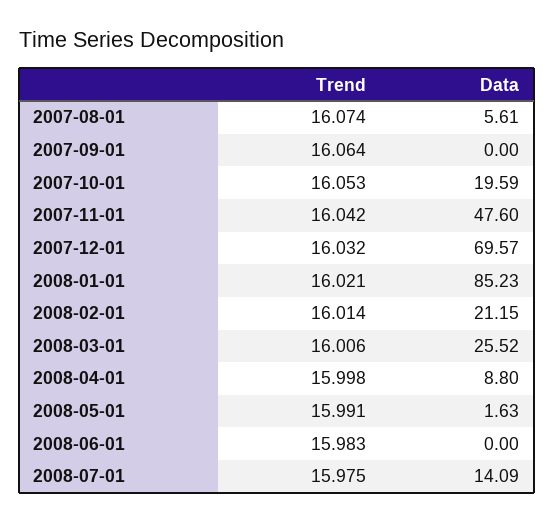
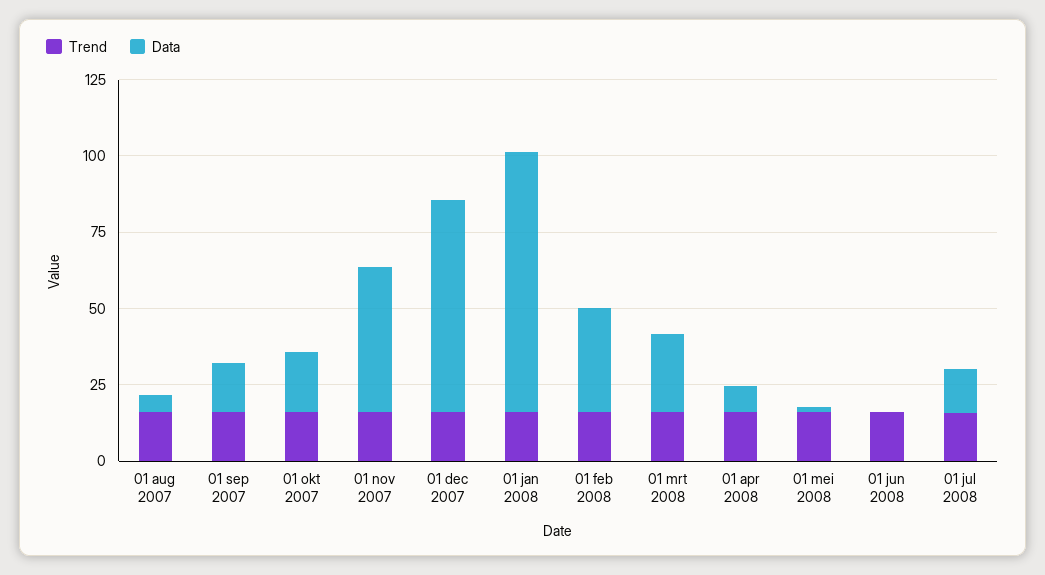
  {
    "Trend": {
      "2007-08-01": 16.074,
      "2007-09-01": 16.064,
      "2007-10-01": 16.053,
      "2007-11-01": 16.042,
      "2007-12-01": 16.032,
      "2008-01-01": 16.021,
      "2008-02-01": 16.014,
      "2008-03-01": 16.006,
      "2008-04-01": 15.998,
      "2008-05-01": 15.991,
      "2008-06-01": 15.983,
      "2008-07-01": 15.975
    },
    "Data": {
      "2007-08-01": 5.61,
-     "2007-09-01": 0,
+     "2007-09-01": 15,
      "2007-10-01": 19.59,
      "2007-11-01": 47.6,
      "2007-12-01": 69.57,
      "2008-01-01": 85.23,
-     "2008-02-01": 21.15,
+     "2008-02-01": 35,
      "2008-03-01": 25.52,
      "2008-04-01": 8.8,
      "2008-05-01": 1.63,
      "2008-06-01": 0,
      "2008-07-01": 14.09
    }
  }

